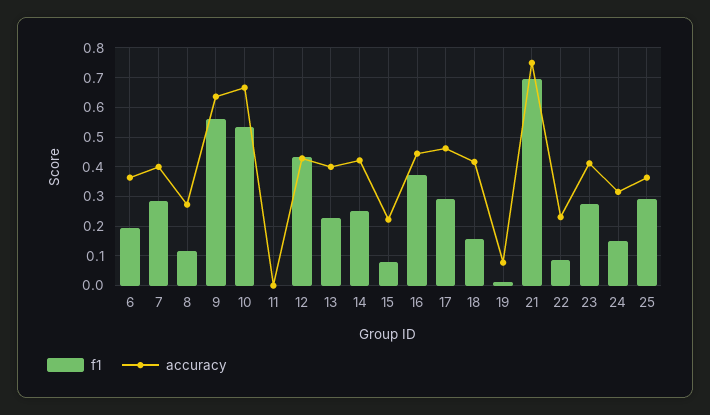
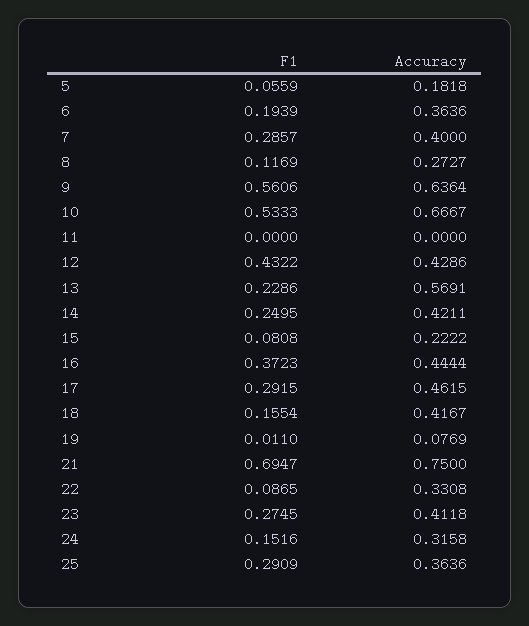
  {
    "f1": {
      "6": 0.1939,
      "7": 0.2857,
      "8": 0.1169,
      "9": 0.5606,
      "10": 0.5333,
      "11": 0,
      "12": 0.4322,
      "13": 0.2286,
      "14": 0.2495,
      "15": 0.0808,
      "16": 0.3723,
      "17": 0.2915,
      "18": 0.1554,
      "19": 0.011,
      "21": 0.6947,
      "22": 0.0865,
      "23": 0.2745,
      "24": 0.1516,
-     "25": 0.2909
+     "25": 0.2909,
+     "5": 0.0559
    },
    "accuracy": {
      "6": 0.3636,
      "7": 0.4,
      "8": 0.2727,
      "9": 0.6364,
      "10": 0.6667,
      "11": 0,
      "12": 0.4286,
-     "13": 0.4,
+     "13": 0.5691,
      "14": 0.4211,
      "15": 0.2222,
      "16": 0.4444,
      "17": 0.4615,
      "18": 0.4167,
      "19": 0.0769,
      "21": 0.75,
-     "22": 0.225,
+     "22": 0.3308,
      "23": 0.4118,
      "24": 0.3158,
-     "25": 0.3636
+     "25": 0.3636,
+     "5": 0.1818
    }
  }

